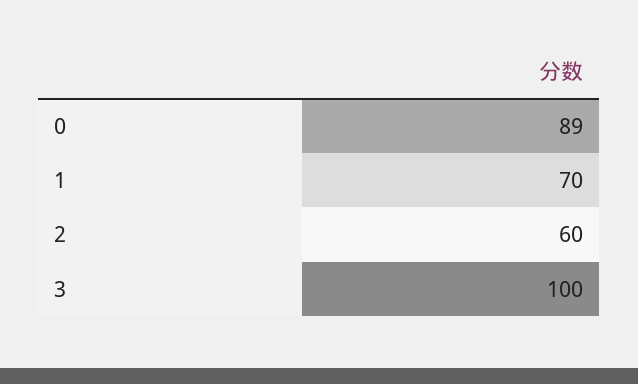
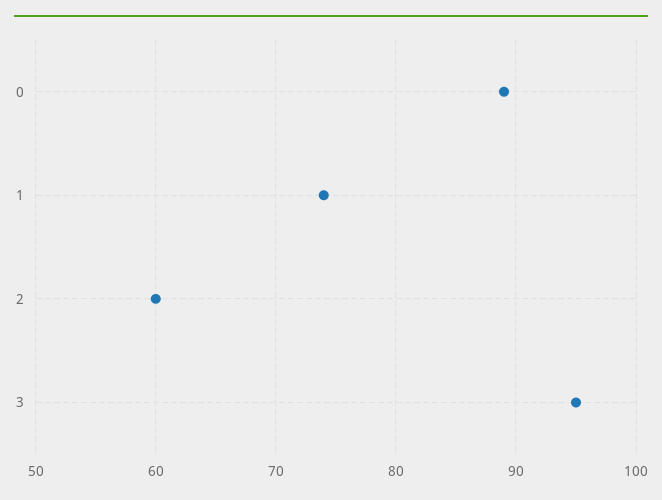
  {
    "0": 89,
-   "1": 70,
+   "1": 74,
    "2": 60,
-   "3": 100
+   "3": 95
  }

